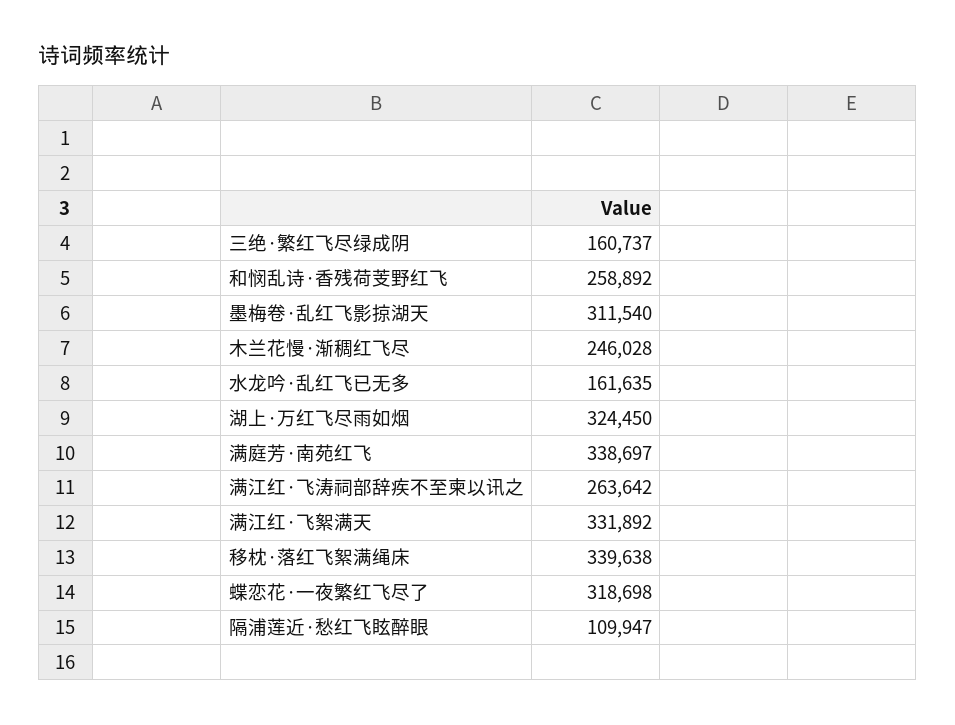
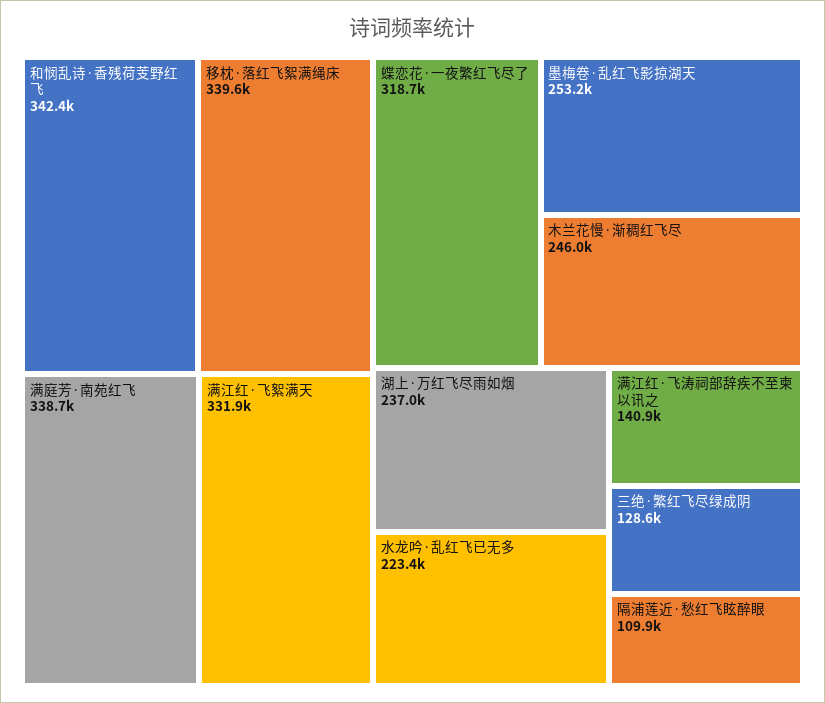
  {
-   "三绝·繁红飞尽绿成阴": 160737,
+   "三绝·繁红飞尽绿成阴": 128600,
-   "和悯乱诗·香残荷芰野红飞": 258892,
+   "和悯乱诗·香残荷芰野红飞": 342400,
-   "墨梅卷·乱红飞影掠湖天": 311540,
+   "墨梅卷·乱红飞影掠湖天": 253200,
    "木兰花慢·渐稠红飞尽": 246028,
-   "水龙吟·乱红飞已无多": 161635,
+   "水龙吟·乱红飞已无多": 223400,
-   "湖上·万红飞尽雨如烟": 324450,
+   "湖上·万红飞尽雨如烟": 237000,
    "满庭芳·南苑红飞": 338697,
-   "满江红·飞涛祠部辞疾不至柬以讯之": 263642,
+   "满江红·飞涛祠部辞疾不至柬以讯之": 140900,
    "满江红·飞絮满天": 331892,
    "移枕·落红飞絮满绳床": 339638,
    "蝶恋花·一夜繁红飞尽了": 318698,
    "隔浦莲近·愁红飞眩醉眼": 109947
  }

